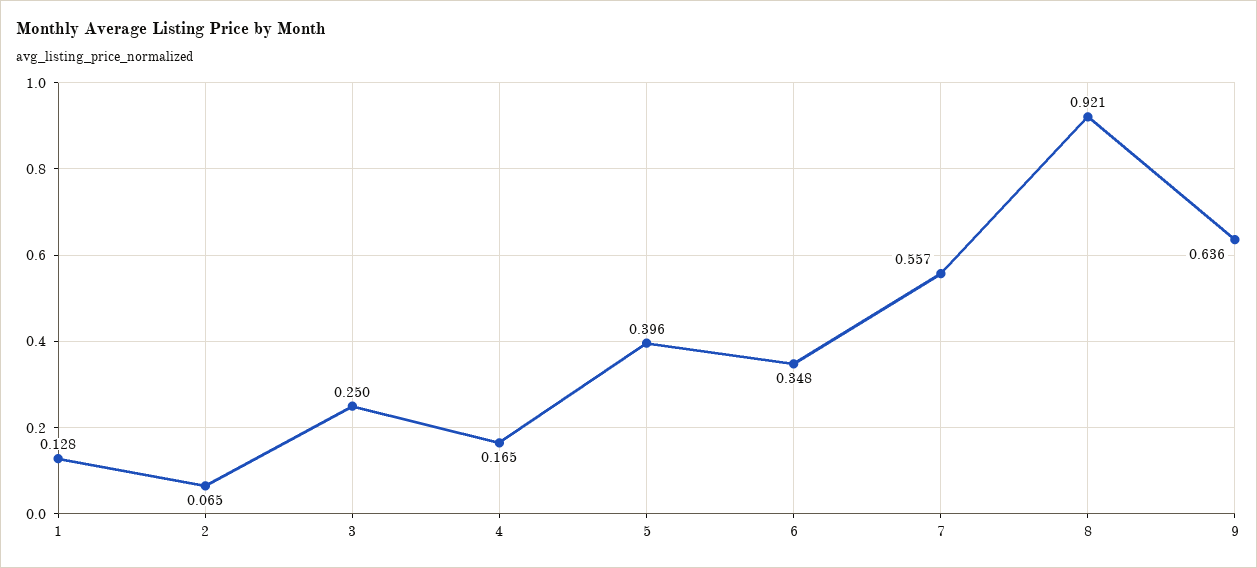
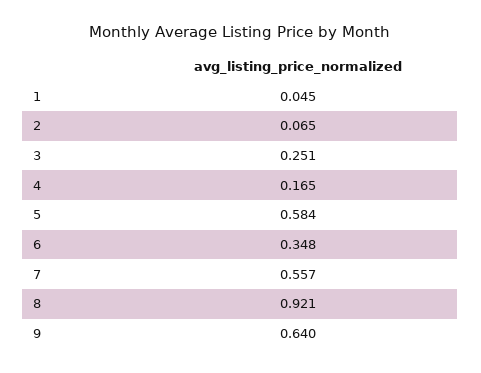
  {
-   "1": 0.128,
+   "1": 0.045,
    "2": 0.065,
-   "3": 0.25,
+   "3": 0.251,
    "4": 0.165,
-   "5": 0.396,
+   "5": 0.584,
    "6": 0.348,
    "7": 0.557,
    "8": 0.921,
-   "9": 0.636
+   "9": 0.64
  }

